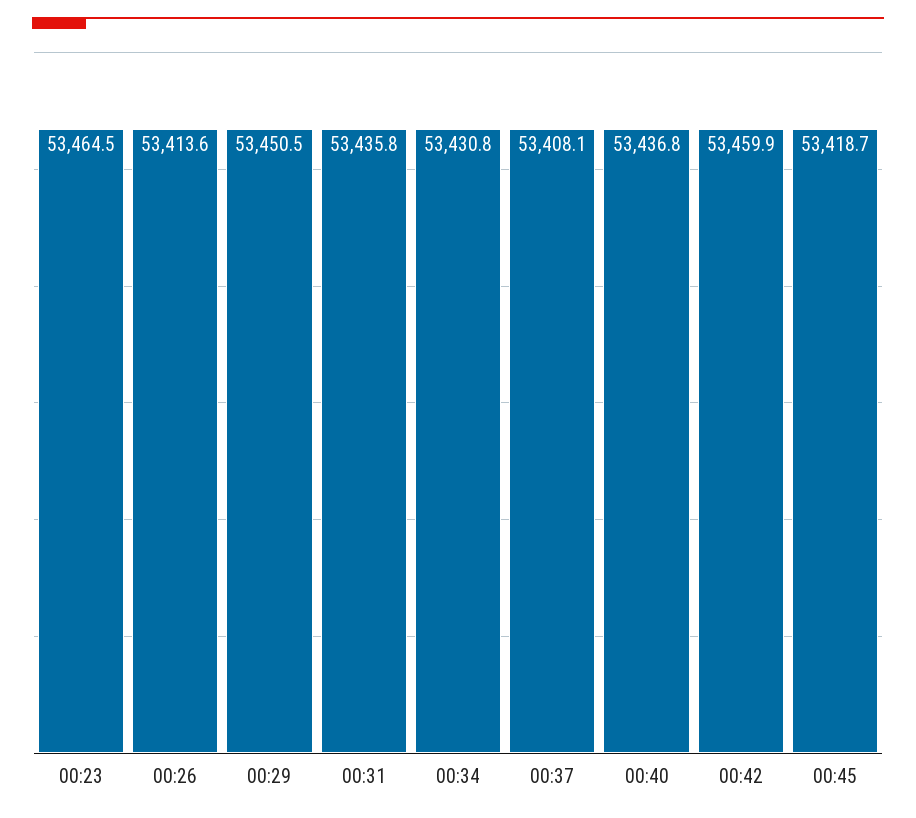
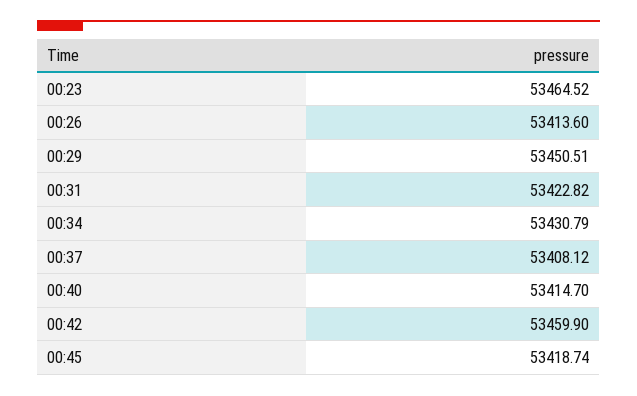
  {
    "00:23": 53464.52,
    "00:26": 53413.6,
    "00:29": 53450.51,
-   "00:31": 53435.8,
+   "00:31": 53422.82,
    "00:34": 53430.79,
    "00:37": 53408.12,
-   "00:40": 53436.8,
+   "00:40": 53414.7,
    "00:42": 53459.9,
    "00:45": 53418.74
  }

